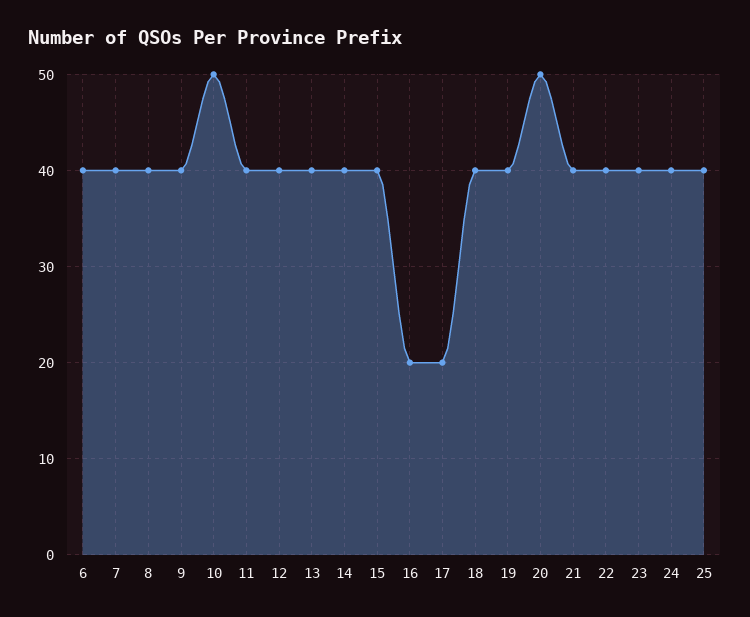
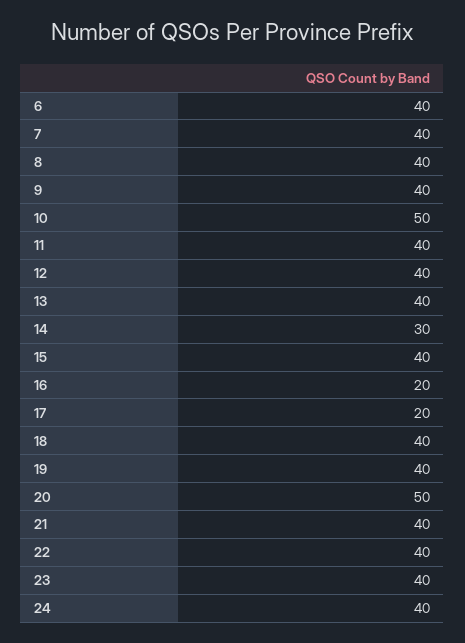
  {
    "6": 40,
    "7": 40,
    "8": 40,
    "9": 40,
    "10": 50,
    "11": 40,
    "12": 40,
    "13": 40,
-   "14": 40,
+   "14": 30,
    "15": 40,
    "16": 20,
    "17": 20,
    "18": 40,
    "19": 40,
    "20": 50,
    "21": 40,
    "22": 40,
    "23": 40,
-   "24": 40,
+   "24": 40
-   "25": 40
  }

